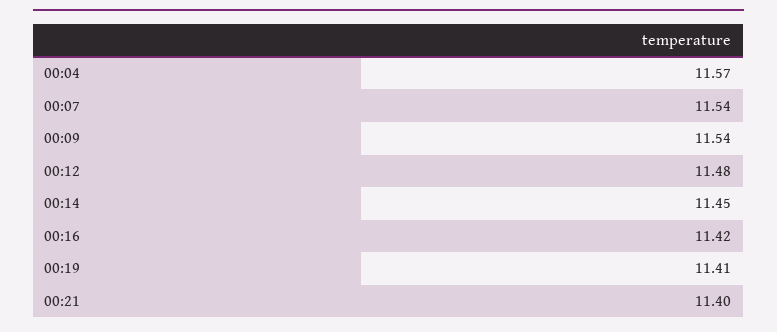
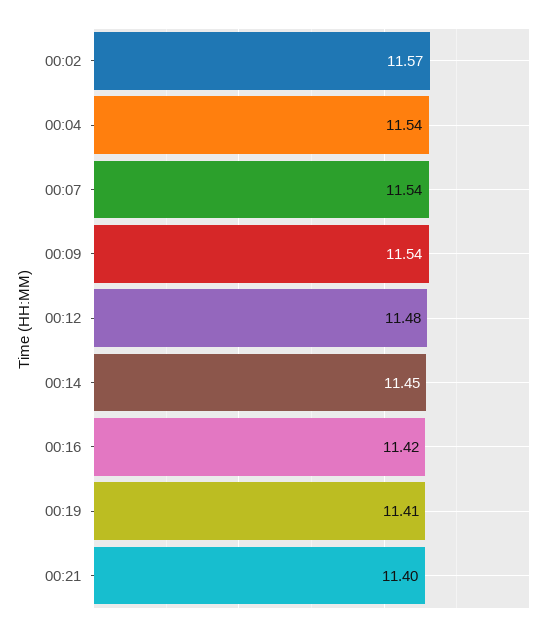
  {
-   "00:04": 11.57,
+   "00:04": 11.54,
    "00:07": 11.54,
    "00:09": 11.54,
    "00:12": 11.48,
    "00:14": 11.45,
    "00:16": 11.42,
    "00:19": 11.41,
-   "00:21": 11.4
+   "00:21": 11.4,
+   "00:02": 11.57
  }

